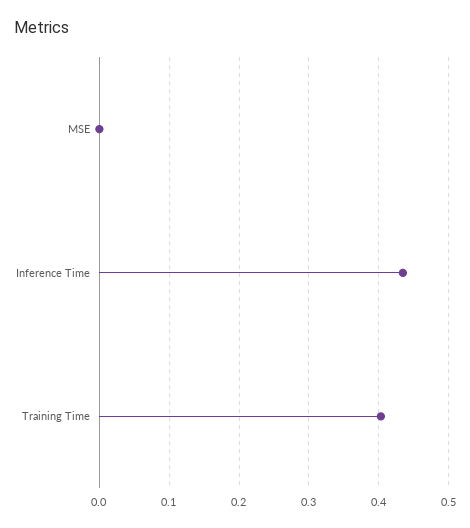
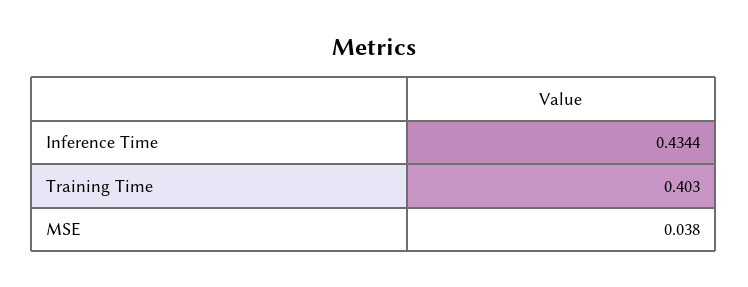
  {
-   "MSE": 0,
+   "MSE": 0.038,
    "Inference Time": 0.4344,
    "Training Time": 0.403
  }

